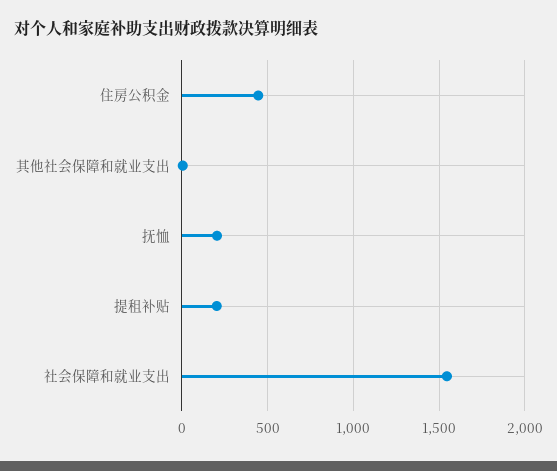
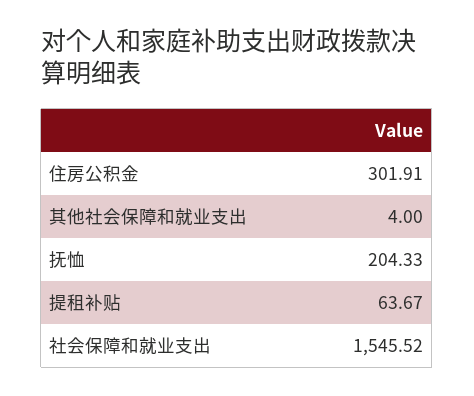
  {
-   "住房公积金": 450,
+   "住房公积金": 301.91,
    "其他社会保障和就业支出": 4,
    "抚恤": 204.33,
-   "提租补贴": 200,
+   "提租补贴": 63.67,
    "社会保障和就业支出": 1545.52
  }

